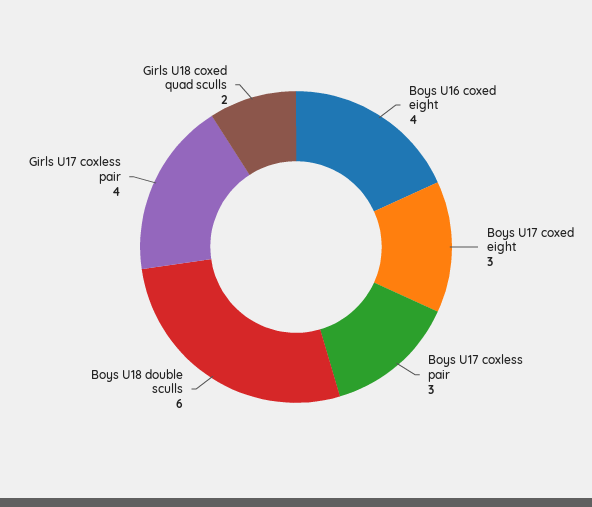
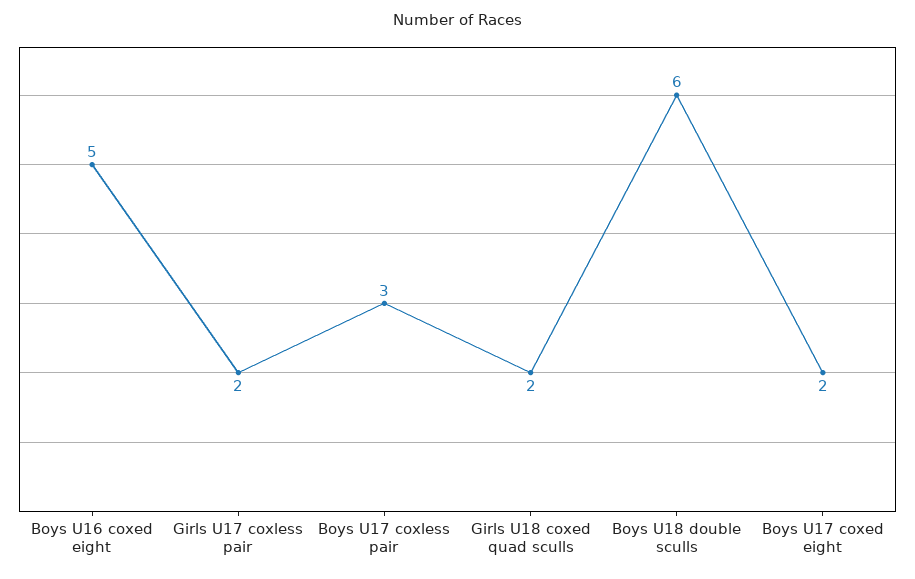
  {
-   "Boys U16 coxed eight": 4,
+   "Boys U16 coxed eight": 5,
-   "Boys U17 coxed eight": 3,
+   "Boys U17 coxed eight": 2,
    "Boys U17 coxless pair": 3,
    "Boys U18 double sculls": 6,
-   "Girls U17 coxless pair": 4,
+   "Girls U17 coxless pair": 2,
    "Girls U18 coxed quad sculls": 2
  }

